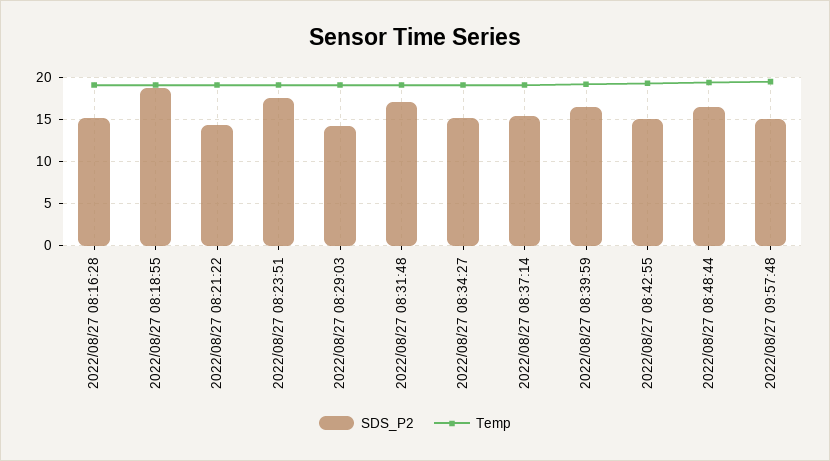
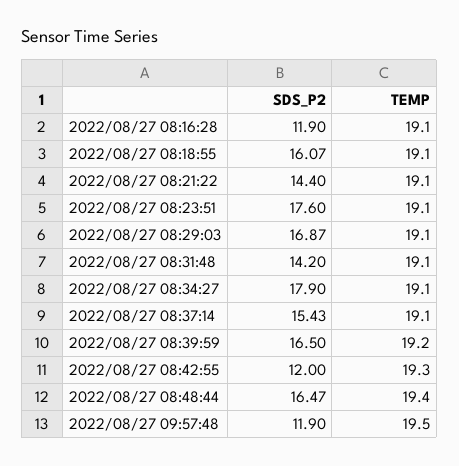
  {
    "SDS_P2": {
-     "2022/08/27 08:16:28": 15,
+     "2022/08/27 08:16:28": 11.9,
-     "2022/08/27 08:18:55": 19,
+     "2022/08/27 08:18:55": 16.07,
      "2022/08/27 08:21:22": 14.4,
      "2022/08/27 08:23:51": 17.6,
-     "2022/08/27 08:29:03": 14,
+     "2022/08/27 08:29:03": 16.87,
-     "2022/08/27 08:31:48": 17,
+     "2022/08/27 08:31:48": 14.2,
-     "2022/08/27 08:34:27": 15,
+     "2022/08/27 08:34:27": 17.9,
      "2022/08/27 08:37:14": 15.43,
      "2022/08/27 08:39:59": 16.5,
-     "2022/08/27 08:42:55": 15,
+     "2022/08/27 08:42:55": 12,
      "2022/08/27 08:48:44": 16.47,
-     "2022/08/27 09:57:48": 15
+     "2022/08/27 09:57:48": 11.9
    },
    "Temp": {
      "2022/08/27 08:16:28": 19.1,
      "2022/08/27 08:18:55": 19.1,
      "2022/08/27 08:21:22": 19.1,
      "2022/08/27 08:23:51": 19.1,
      "2022/08/27 08:29:03": 19.1,
      "2022/08/27 08:31:48": 19.1,
      "2022/08/27 08:34:27": 19.1,
      "2022/08/27 08:37:14": 19.1,
      "2022/08/27 08:39:59": 19.2,
      "2022/08/27 08:42:55": 19.3,
      "2022/08/27 08:48:44": 19.4,
      "2022/08/27 09:57:48": 19.5
    }
  }

